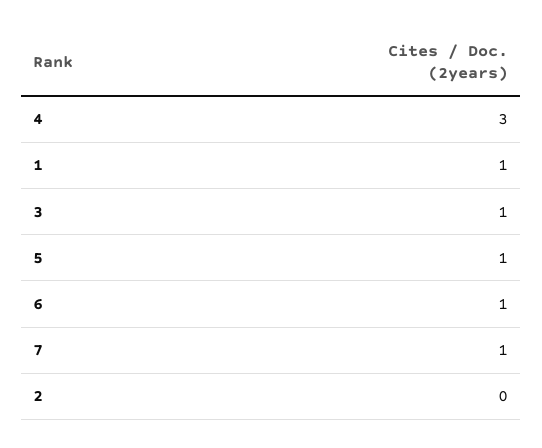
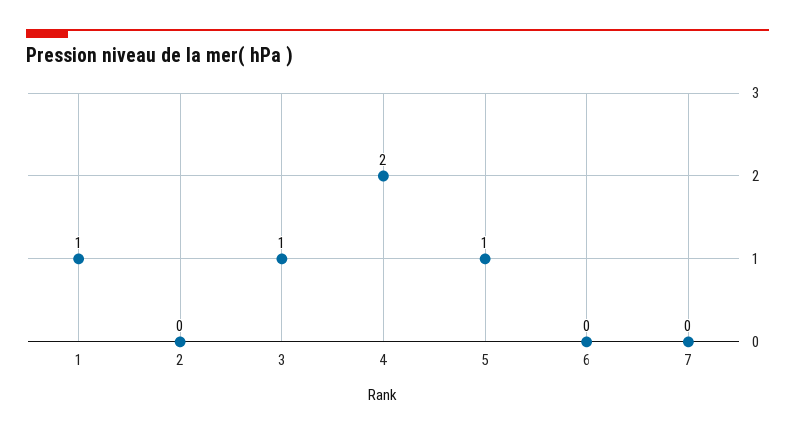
  {
-   "4": 3,
+   "4": 2,
    "1": 1,
    "3": 1,
    "5": 1,
-   "6": 1,
+   "6": 0,
-   "7": 1,
+   "7": 0,
    "2": 0
  }

